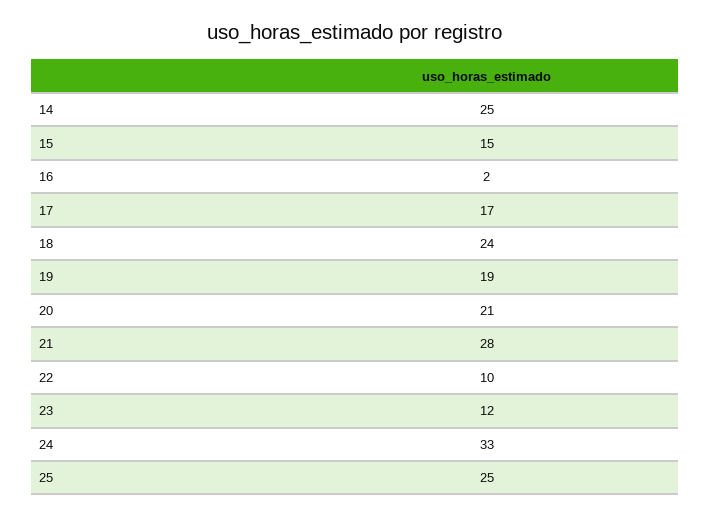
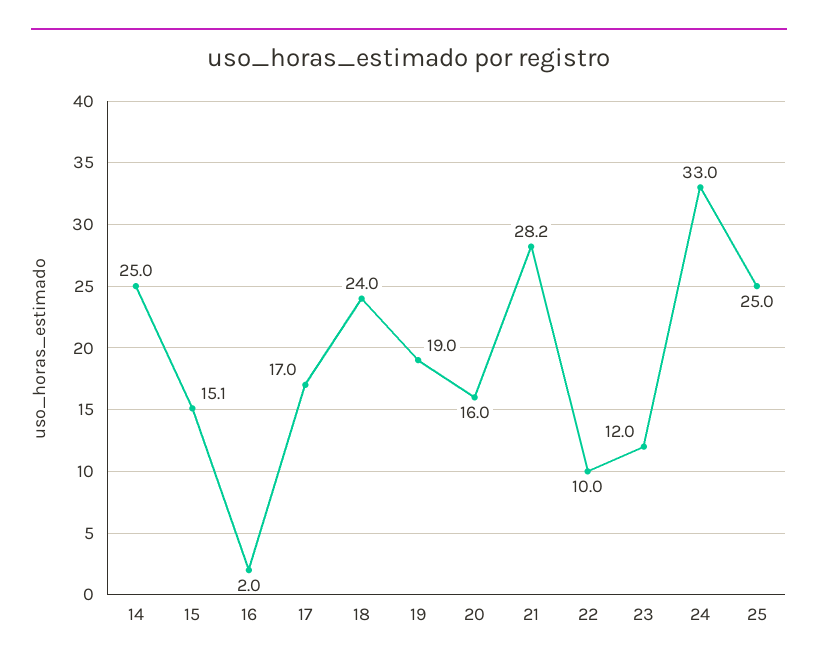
  {
    "14": 25,
    "15": 15.1,
    "16": 2,
    "17": 17,
    "18": 24,
    "19": 19,
-   "20": 21,
+   "20": 16,
    "21": 28.2,
    "22": 10,
    "23": 12,
    "24": 33,
    "25": 25
  }

